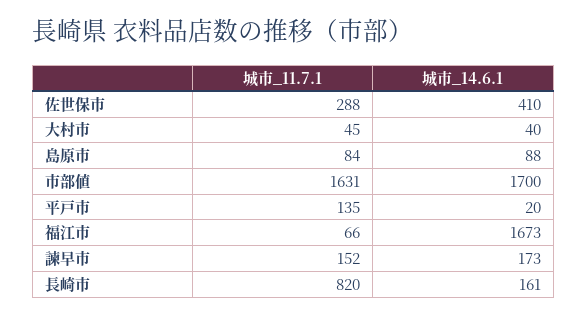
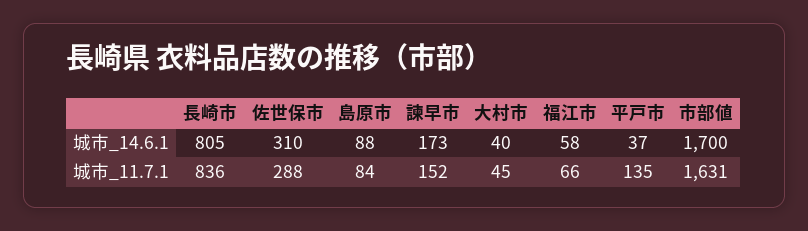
  {
    "城市_11.7.1": {
      "佐世保市": 288,
      "大村市": 45,
      "島原市": 84,
      "市部値": 1631,
      "平戸市": 135,
      "福江市": 66,
      "諫早市": 152,
-     "長崎市": 820
+     "長崎市": 836
    },
    "城市_14.6.1": {
-     "佐世保市": 410,
+     "佐世保市": 310,
      "大村市": 40,
      "島原市": 88,
      "市部値": 1700,
-     "平戸市": 20,
+     "平戸市": 37,
-     "福江市": 1673,
+     "福江市": 58,
      "諫早市": 173,
-     "長崎市": 161
+     "長崎市": 805
    }
  }

